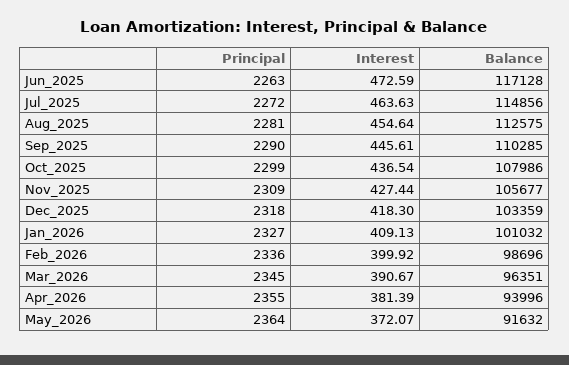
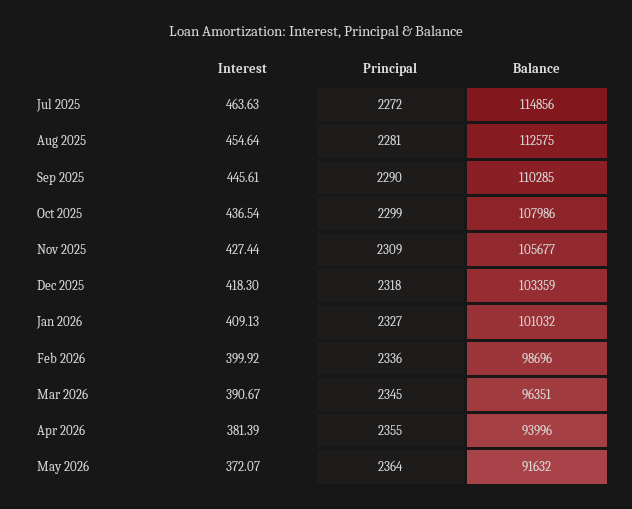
  {
    "Principal": {
-     "Jun_2025": 2263,
      "Jul_2025": 2272,
      "Aug_2025": 2281,
      "Sep_2025": 2290,
      "Oct_2025": 2299,
      "Nov_2025": 2309,
      "Dec_2025": 2318,
      "Jan_2026": 2327,
      "Feb_2026": 2336,
      "Mar_2026": 2345,
      "Apr_2026": 2355,
      "May_2026": 2364
    },
    "Interest": {
-     "Jun_2025": 472.59,
      "Jul_2025": 463.63,
      "Aug_2025": 454.64,
      "Sep_2025": 445.61,
      "Oct_2025": 436.54,
      "Nov_2025": 427.44,
      "Dec_2025": 418.3,
      "Jan_2026": 409.13,
      "Feb_2026": 399.92,
      "Mar_2026": 390.67,
      "Apr_2026": 381.39,
      "May_2026": 372.07
    },
    "Balance": {
-     "Jun_2025": 117128,
      "Jul_2025": 114856,
      "Aug_2025": 112575,
      "Sep_2025": 110285,
      "Oct_2025": 107986,
      "Nov_2025": 105677,
      "Dec_2025": 103359,
      "Jan_2026": 101032,
      "Feb_2026": 98696,
      "Mar_2026": 96351,
      "Apr_2026": 93996,
      "May_2026": 91632
    }
  }

